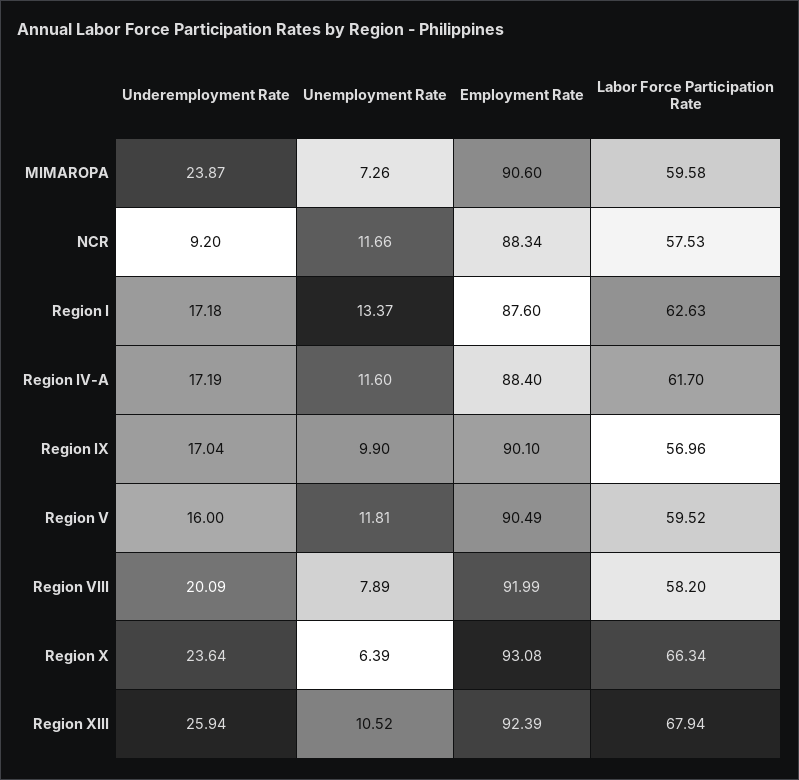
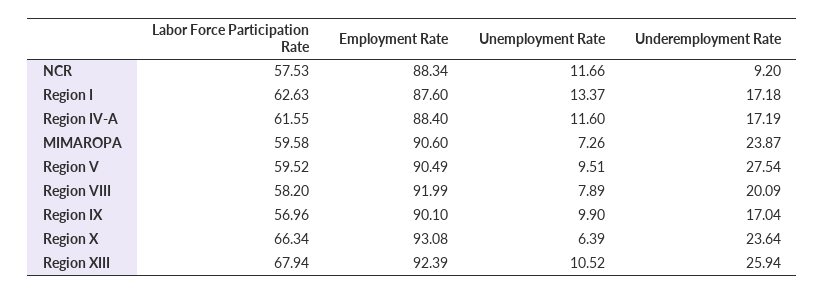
  {
    "Underemployment Rate": {
      "MIMAROPA": 23.87,
      "NCR": 9.2,
      "Region I": 17.18,
      "Region IV-A": 17.19,
      "Region IX": 17.04,
-     "Region V": 16,
+     "Region V": 27.54,
      "Region VIII": 20.09,
      "Region X": 23.64,
      "Region XIII": 25.94
    },
    "Unemployment Rate": {
      "MIMAROPA": 7.26,
      "NCR": 11.66,
      "Region I": 13.37,
      "Region IV-A": 11.6,
      "Region IX": 9.9,
-     "Region V": 11.81,
+     "Region V": 9.51,
      "Region VIII": 7.89,
      "Region X": 6.39,
      "Region XIII": 10.52
    },
    "Employment Rate": {
      "MIMAROPA": 90.6,
      "NCR": 88.34,
      "Region I": 87.6,
      "Region IV-A": 88.4,
      "Region IX": 90.1,
      "Region V": 90.49,
      "Region VIII": 91.99,
      "Region X": 93.08,
      "Region XIII": 92.39
    },
    "Labor Force Participation Rate": {
      "MIMAROPA": 59.58,
      "NCR": 57.53,
      "Region I": 62.63,
-     "Region IV-A": 61.7,
+     "Region IV-A": 61.55,
      "Region IX": 56.96,
      "Region V": 59.52,
      "Region VIII": 58.2,
      "Region X": 66.34,
      "Region XIII": 67.94
    }
  }

